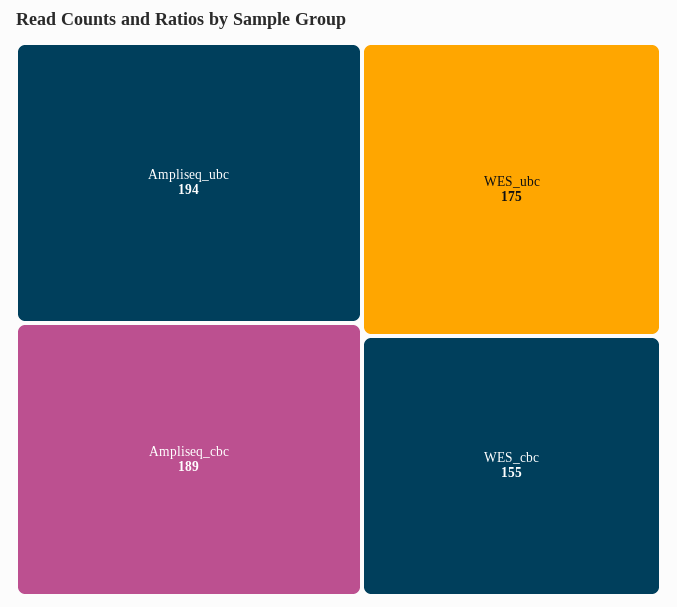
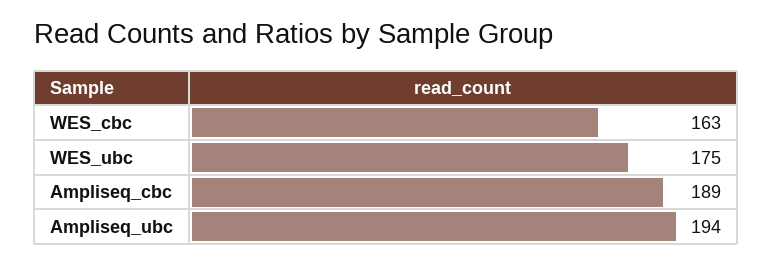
  {
    "Ampliseq_ubc": 194,
    "Ampliseq_cbc": 189,
    "WES_ubc": 175,
-   "WES_cbc": 155
+   "WES_cbc": 163
  }

